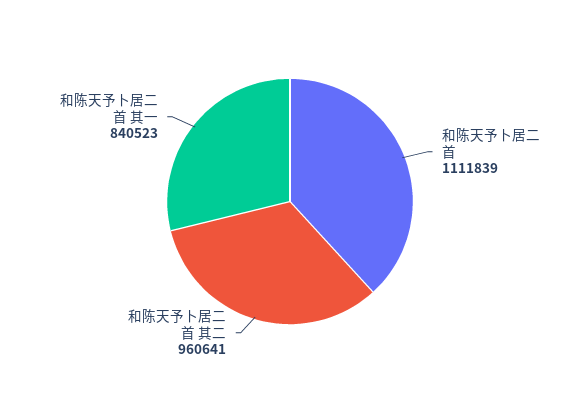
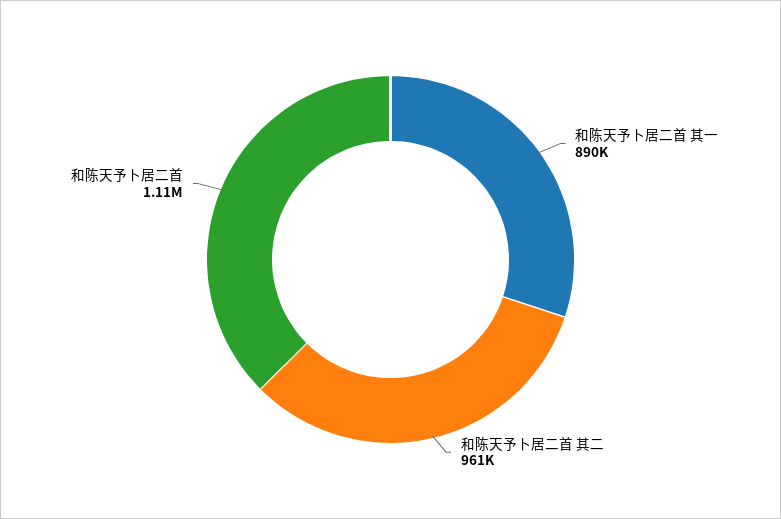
  {
    "和陈天予卜居二首": 1111839,
    "和陈天予卜居二首 其二": 960641,
-   "和陈天予卜居二首 其一": 840523
+   "和陈天予卜居二首 其一": 890000
  }

